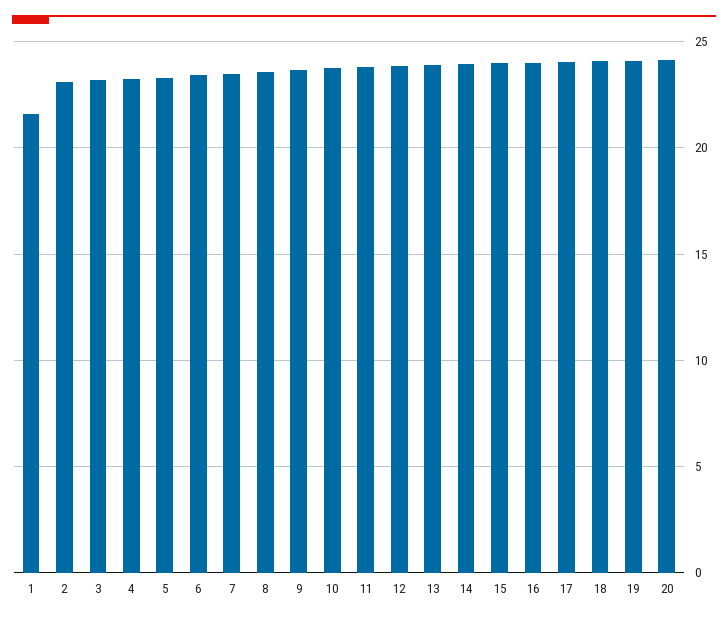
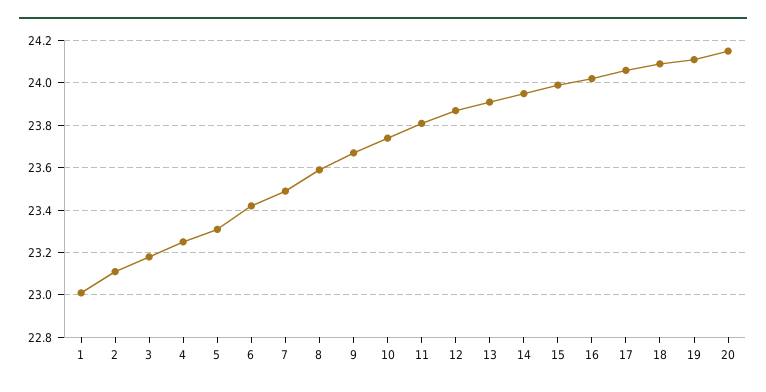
  {
-   "1": 21.5,
+   "1": 23,
    "2": 23.1,
    "3": 23.2,
    "4": 23.25,
    "5": 23.3,
    "6": 23.4,
    "7": 23.5,
    "8": 23.6,
    "9": 23.65,
    "10": 23.75,
    "11": 23.8,
    "12": 23.85,
    "13": 23.9,
    "14": 23.95,
    "15": 24,
    "16": 24,
    "17": 24.05,
    "18": 24.1,
    "19": 24.1,
    "20": 24.15
  }

